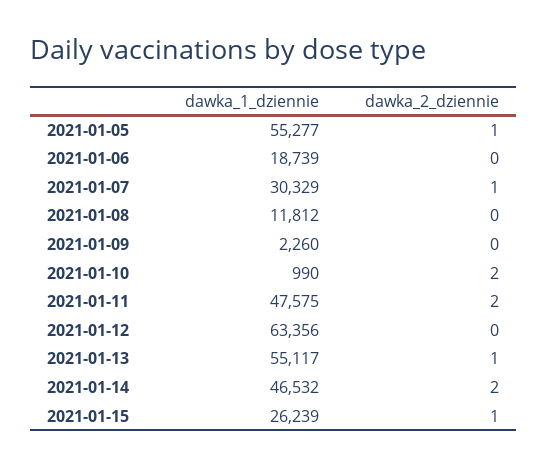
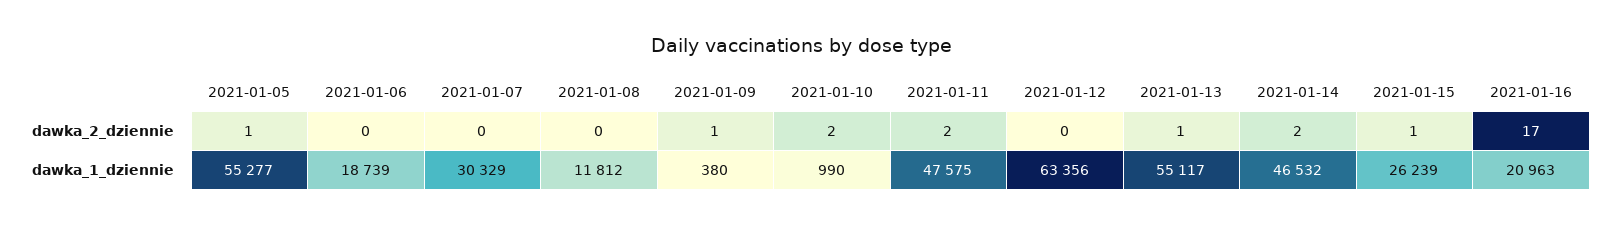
  {
    "dawka_1_dziennie": {
      "2021-01-05": 55277,
      "2021-01-06": 18739,
      "2021-01-07": 30329,
      "2021-01-08": 11812,
-     "2021-01-09": 2260,
+     "2021-01-09": 380,
      "2021-01-10": 990,
      "2021-01-11": 47575,
      "2021-01-12": 63356,
      "2021-01-13": 55117,
      "2021-01-14": 46532,
-     "2021-01-15": 26239
+     "2021-01-15": 26239,
+     "2021-01-16": 20963
    },
    "dawka_2_dziennie": {
      "2021-01-05": 1,
      "2021-01-06": 0,
-     "2021-01-07": 1,
+     "2021-01-07": 0,
      "2021-01-08": 0,
-     "2021-01-09": 0,
+     "2021-01-09": 1,
      "2021-01-10": 2,
      "2021-01-11": 2,
      "2021-01-12": 0,
      "2021-01-13": 1,
      "2021-01-14": 2,
-     "2021-01-15": 1
+     "2021-01-15": 1,
+     "2021-01-16": 17
    }
  }

